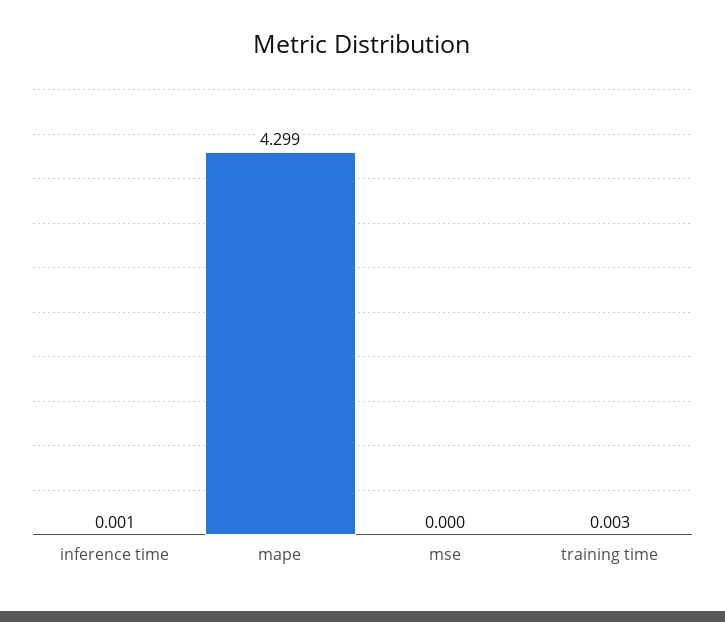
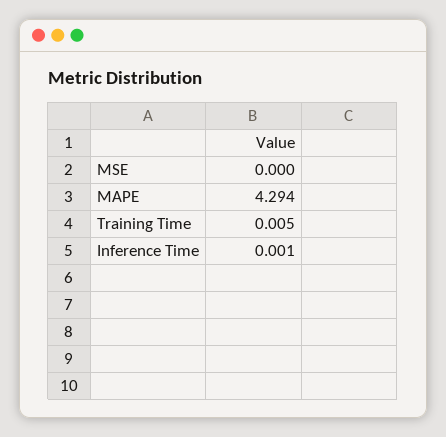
  {
    "inference time": 0.001,
-   "mape": 4.299,
+   "mape": 4.294,
    "mse": 0,
-   "training time": 0.003
+   "training time": 0.005
  }

